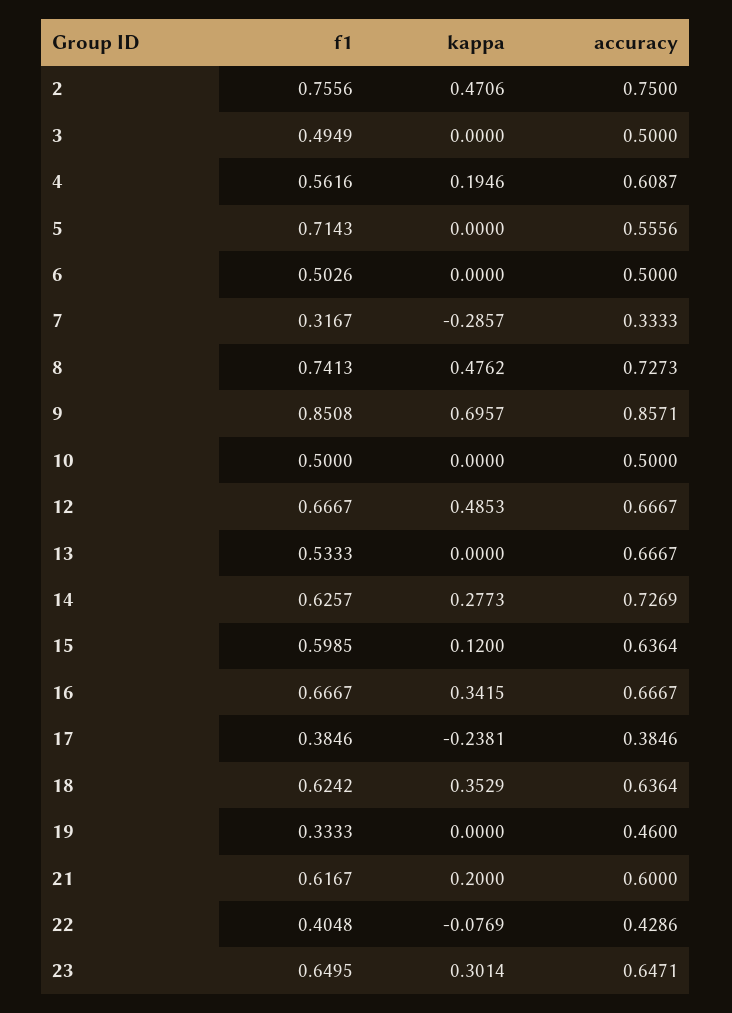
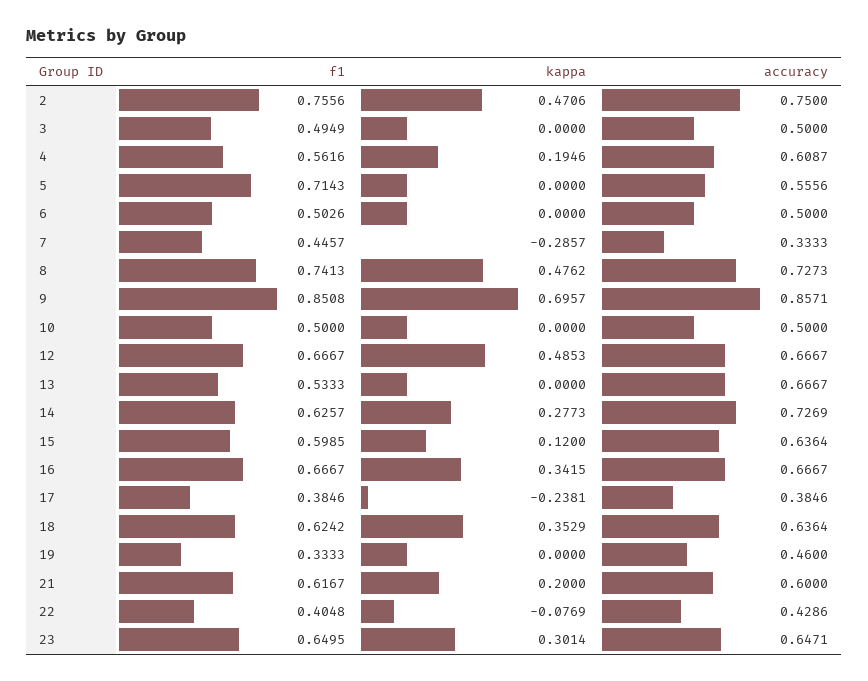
  {
    "f1": {
      "2": 0.7556,
      "3": 0.4949,
      "4": 0.5616,
      "5": 0.7143,
      "6": 0.5026,
-     "7": 0.3167,
+     "7": 0.4457,
      "8": 0.7413,
      "9": 0.8508,
      "10": 0.5,
      "12": 0.6667,
      "13": 0.5333,
      "14": 0.6257,
      "15": 0.5985,
      "16": 0.6667,
      "17": 0.3846,
      "18": 0.6242,
      "19": 0.3333,
      "21": 0.6167,
      "22": 0.4048,
      "23": 0.6495
    },
    "kappa": {
      "2": 0.4706,
      "3": 0,
      "4": 0.1946,
      "5": 0,
      "6": 0,
      "7": -0.2857,
      "8": 0.4762,
      "9": 0.6957,
      "10": 0,
      "12": 0.4853,
      "13": 0,
      "14": 0.2773,
      "15": 0.12,
      "16": 0.3415,
      "17": -0.2381,
      "18": 0.3529,
      "19": 0,
      "21": 0.2,
      "22": -0.0769,
      "23": 0.3014
    },
    "accuracy": {
      "2": 0.75,
      "3": 0.5,
      "4": 0.6087,
      "5": 0.5556,
      "6": 0.5,
      "7": 0.3333,
      "8": 0.7273,
      "9": 0.8571,
      "10": 0.5,
      "12": 0.6667,
      "13": 0.6667,
      "14": 0.7269,
      "15": 0.6364,
      "16": 0.6667,
      "17": 0.3846,
      "18": 0.6364,
      "19": 0.46,
      "21": 0.6,
      "22": 0.4286,
      "23": 0.6471
    }
  }

